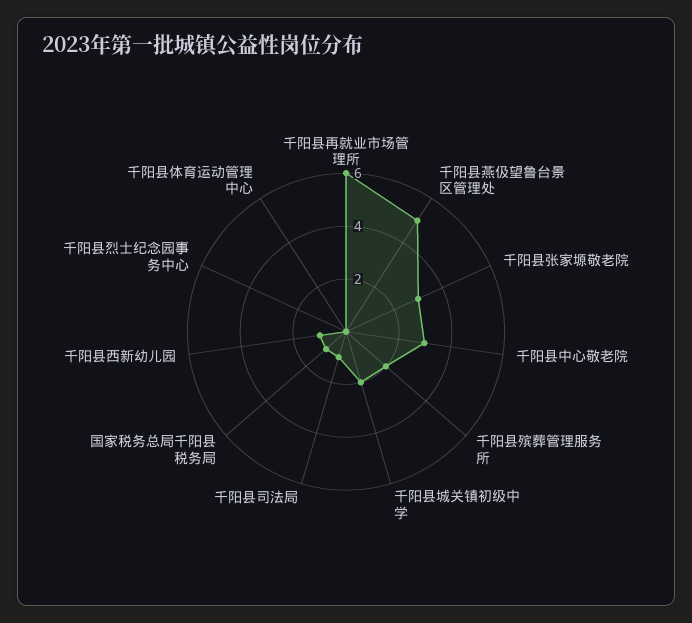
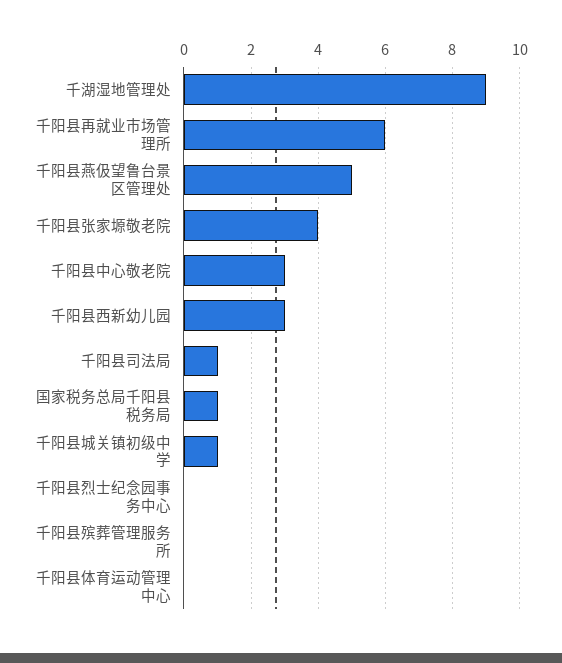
  {
    "千阳县再就业市场管理所": 6,
    "千阳县燕伋望鲁台景区管理处": 5,
-   "千阳县张家塬敬老院": 3,
+   "千阳县张家塬敬老院": 4,
    "千阳县中心敬老院": 3,
-   "千阳县殡葬管理服务所": 2,
+   "千阳县殡葬管理服务所": 0,
-   "千阳县城关镇初级中学": 2,
+   "千阳县城关镇初级中学": 1,
    "千阳县司法局": 1,
    "国家税务总局千阳县税务局": 1,
-   "千阳县西新幼儿园": 1,
+   "千阳县西新幼儿园": 3,
    "千阳县烈士纪念园事务中心": 0,
-   "千阳县体育运动管理中心": 0
+   "千阳县体育运动管理中心": 0,
+   "千湖湿地管理处": 9
  }

